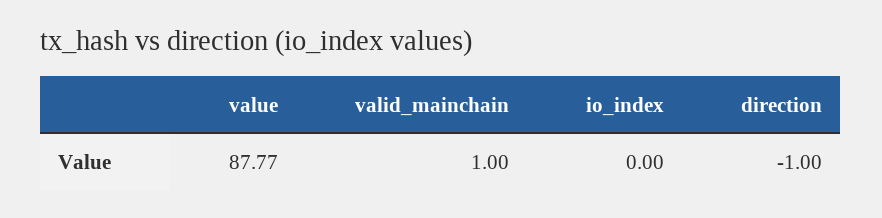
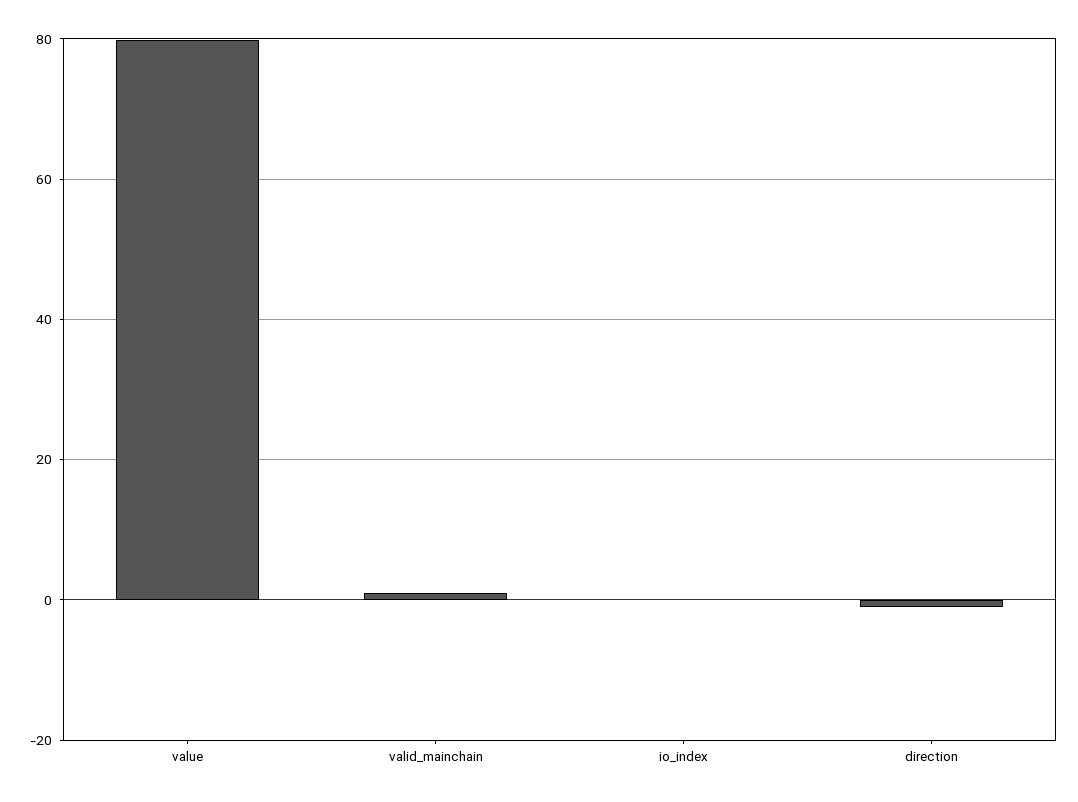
  {
-   "value": 87.77,
+   "value": 80,
    "valid_mainchain": 1,
    "io_index": 0,
    "direction": -1
  }

